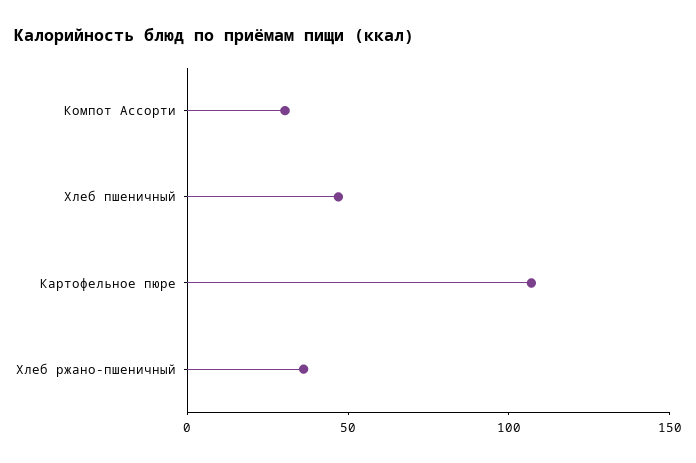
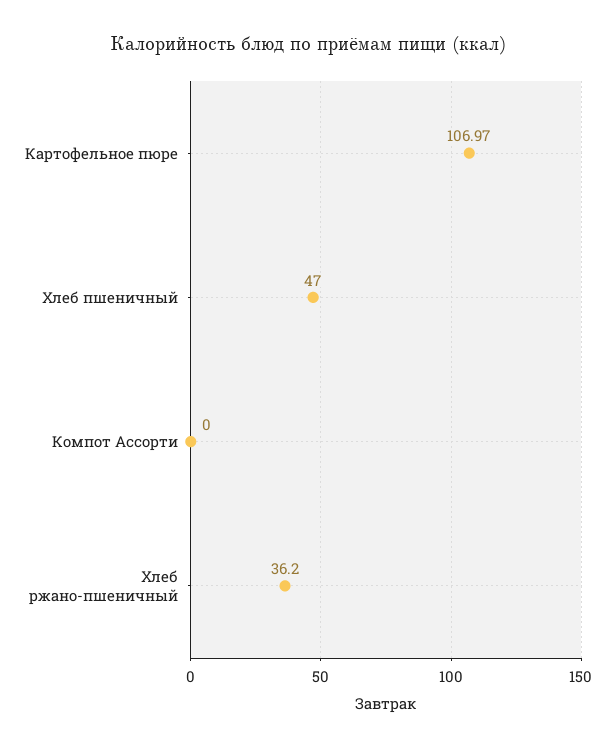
  {
-   "Компот Ассорти": 30,
+   "Компот Ассорти": 0,
    "Хлеб пшеничный": 47,
    "Картофельное пюре": 106.97,
    "Хлеб ржано-пшеничный": 36.2
  }

